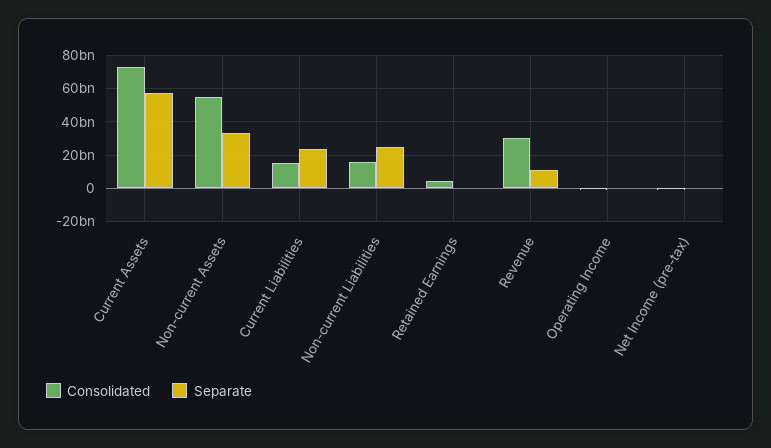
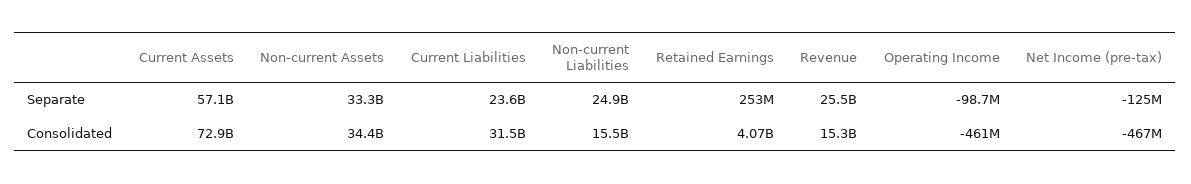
  {
    "Consolidated": {
      "Current Assets": 72900000000,
-     "Non-current Assets": 55000000000,
+     "Non-current Assets": 34400000000,
-     "Current Liabilities": 15000000000,
+     "Current Liabilities": 31500000000,
      "Non-current Liabilities": 15500000000,
      "Retained Earnings": 4070000000,
-     "Revenue": 30000000000,
+     "Revenue": 15300000000,
      "Operating Income": -461000000,
      "Net Income (pre-tax)": -467000000
    },
    "Separate": {
      "Current Assets": 57100000000,
      "Non-current Assets": 33300000000,
      "Current Liabilities": 23600000000,
      "Non-current Liabilities": 24900000000,
      "Retained Earnings": 253000000,
-     "Revenue": 10000000000,
+     "Revenue": 25500000000,
      "Operating Income": -98700000,
      "Net Income (pre-tax)": -125000000
    }
  }

